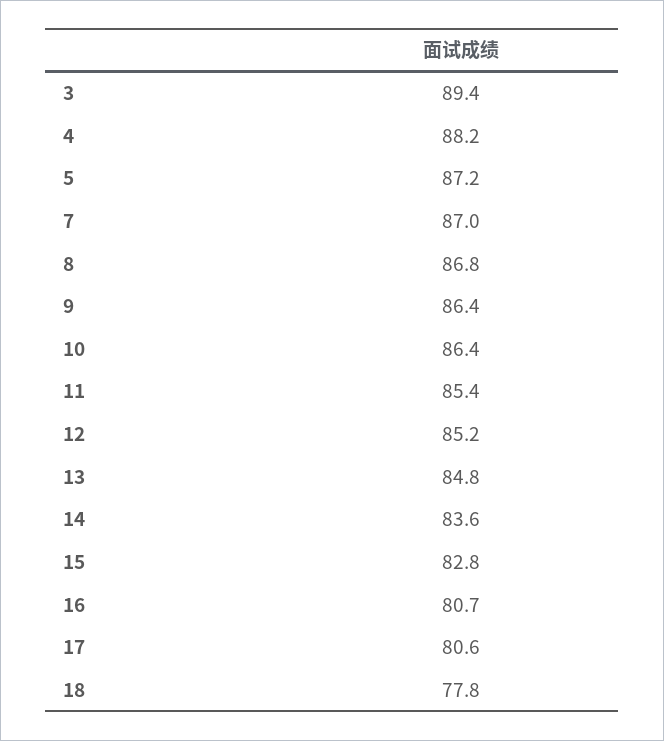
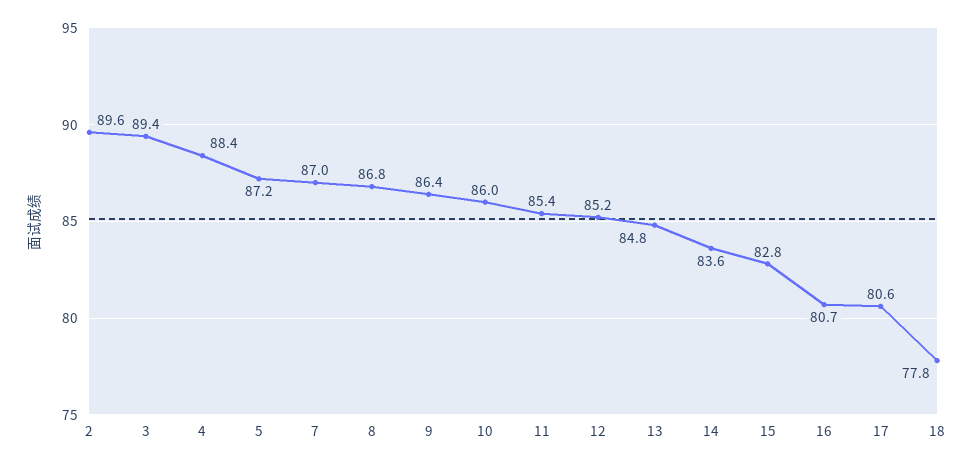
  {
    "3": 89.4,
-   "4": 88.2,
+   "4": 88.4,
    "5": 87.2,
    "7": 87,
    "8": 86.8,
    "9": 86.4,
-   "10": 86.4,
+   "10": 86,
    "11": 85.4,
    "12": 85.2,
    "13": 84.8,
    "14": 83.6,
    "15": 82.8,
    "16": 80.7,
    "17": 80.6,
-   "18": 77.8
+   "18": 77.8,
+   "2": 89.6
  }

